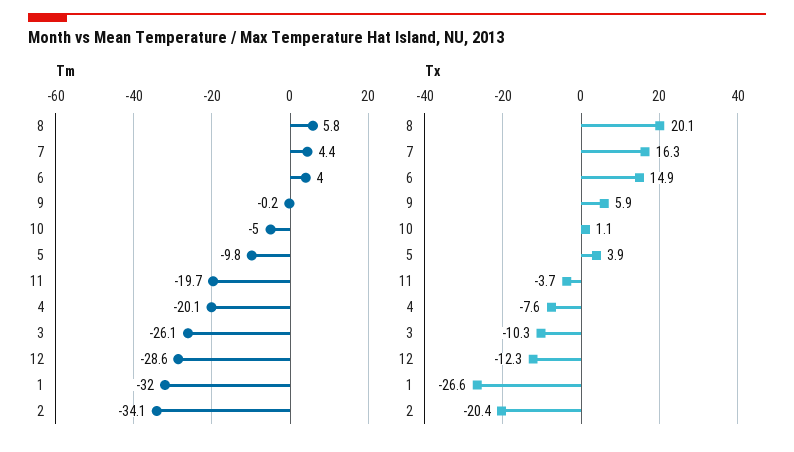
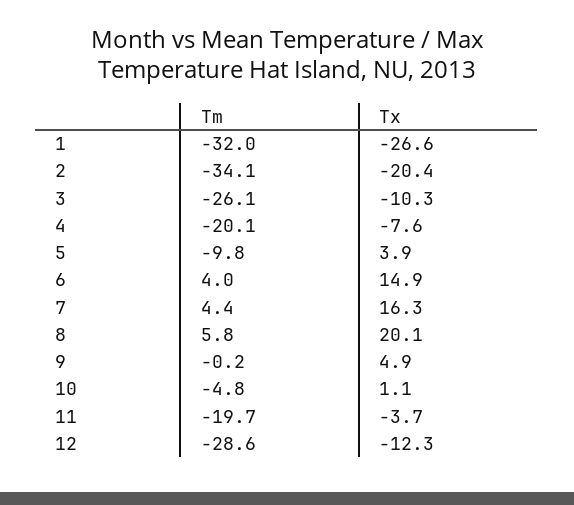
  {
    "Tm": {
      "8": 5.8,
      "7": 4.4,
      "6": 4,
      "9": -0.2,
-     "10": -5,
+     "10": -4.8,
      "5": -9.8,
      "11": -19.7,
      "4": -20.1,
      "3": -26.1,
      "12": -28.6,
      "1": -32,
      "2": -34.1
    },
    "Tx": {
      "8": 20.1,
      "7": 16.3,
      "6": 14.9,
-     "9": 5.9,
+     "9": 4.9,
      "10": 1.1,
      "5": 3.9,
      "11": -3.7,
      "4": -7.6,
      "3": -10.3,
      "12": -12.3,
      "1": -26.6,
      "2": -20.4
    }
  }

